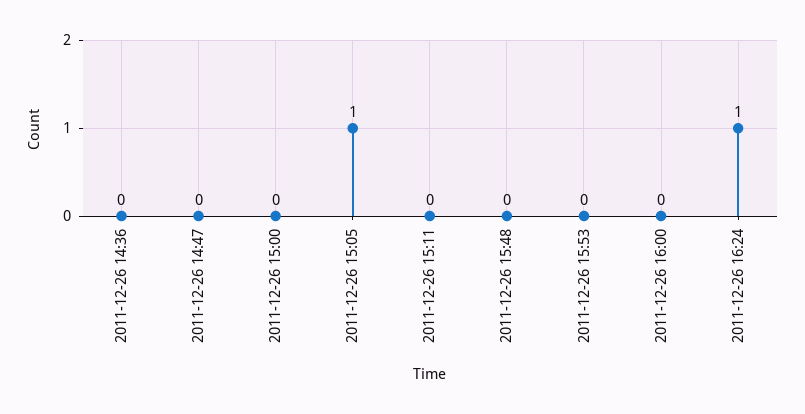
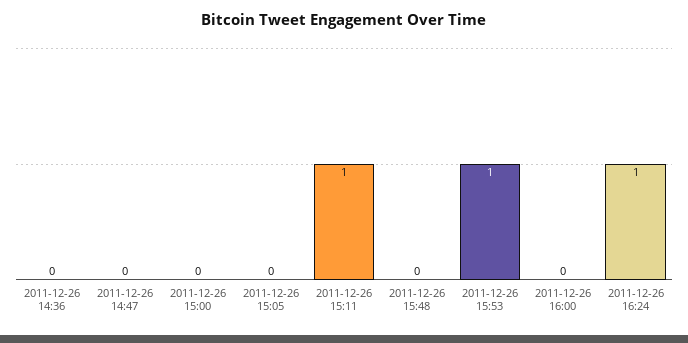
  {
    "2011-12-26 14:36": 0,
    "2011-12-26 14:47": 0,
    "2011-12-26 15:00": 0,
-   "2011-12-26 15:05": 1,
+   "2011-12-26 15:05": 0,
-   "2011-12-26 15:11": 0,
+   "2011-12-26 15:11": 1,
    "2011-12-26 15:48": 0,
-   "2011-12-26 15:53": 0,
+   "2011-12-26 15:53": 1,
    "2011-12-26 16:00": 0,
    "2011-12-26 16:24": 1
  }

